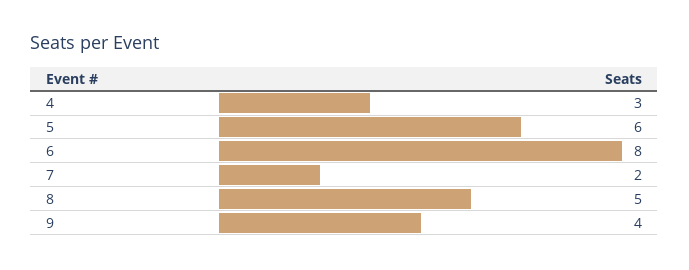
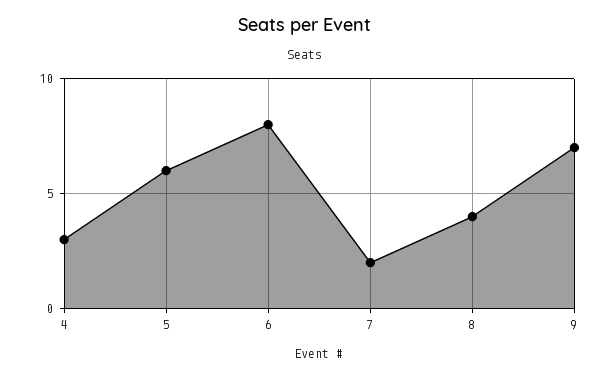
  {
    "4": 3,
    "5": 6,
    "6": 8,
    "7": 2,
-   "8": 5,
+   "8": 4,
-   "9": 4
+   "9": 7
  }

